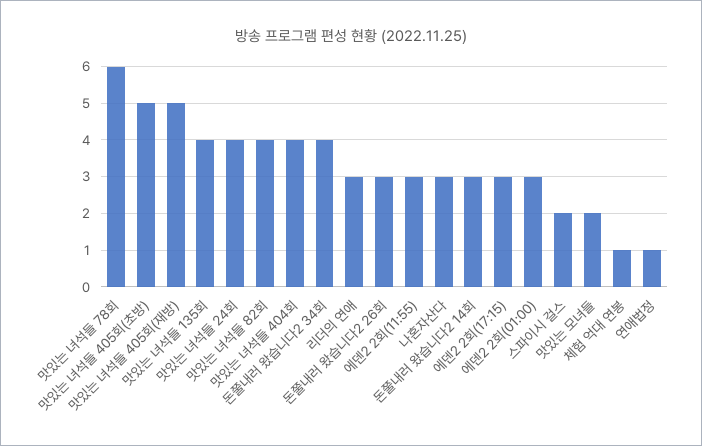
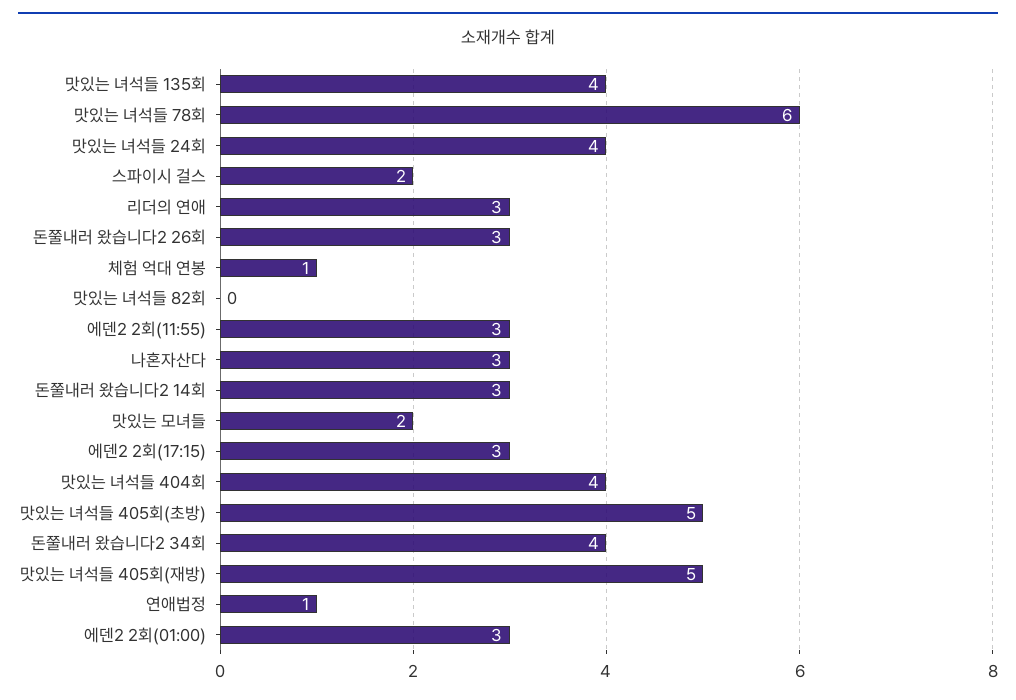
  {
    "맛있는 녀석들 78회": 6,
    "맛있는 녀석들 405회(초방)": 5,
    "맛있는 녀석들 405회(재방)": 5,
    "맛있는 녀석들 135회": 4,
    "맛있는 녀석들 24회": 4,
-   "맛있는 녀석들 82회": 4,
+   "맛있는 녀석들 82회": 0,
    "맛있는 녀석들 404회": 4,
    "돈쭐내러 왔습니다2 34회": 4,
    "리더의 연애": 3,
    "돈쭐내러 왔습니다2 26회": 3,
    "에덴2 2회(11:55)": 3,
    "나혼자산다": 3,
    "돈쭐내러 왔습니다2 14회": 3,
    "에덴2 2회(17:15)": 3,
    "에덴2 2회(01:00)": 3,
    "스파이시 걸스": 2,
    "맛있는 모녀들": 2,
    "체험 억대 연봉": 1,
    "연애법정": 1
  }

